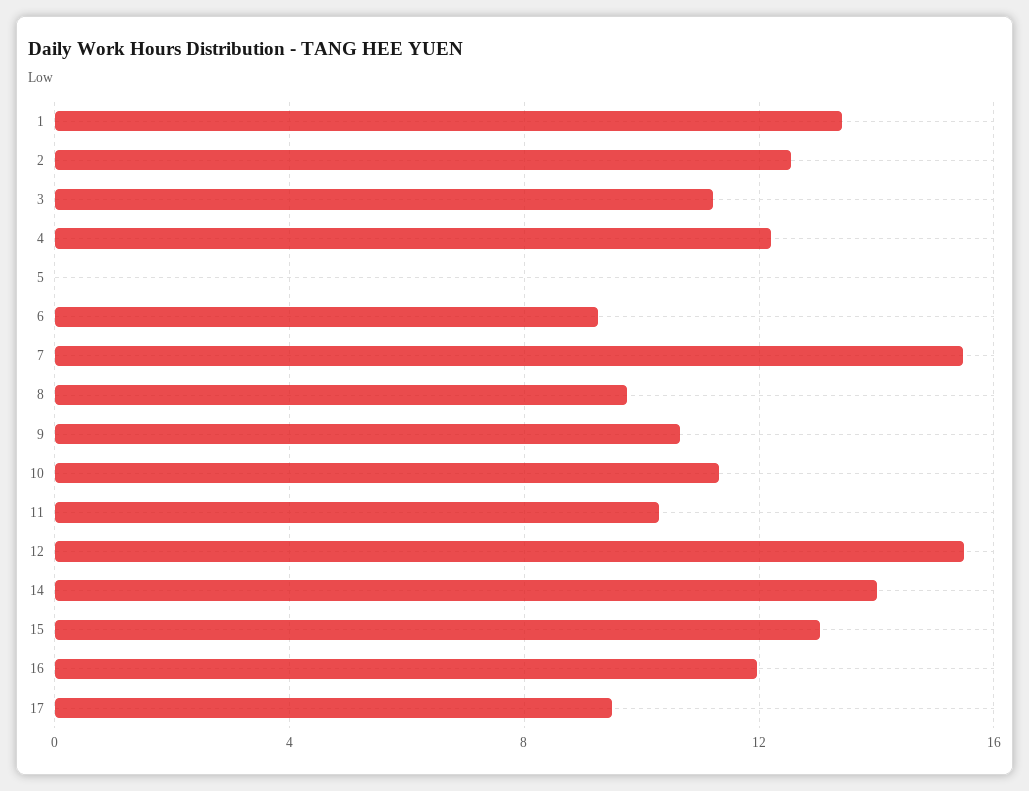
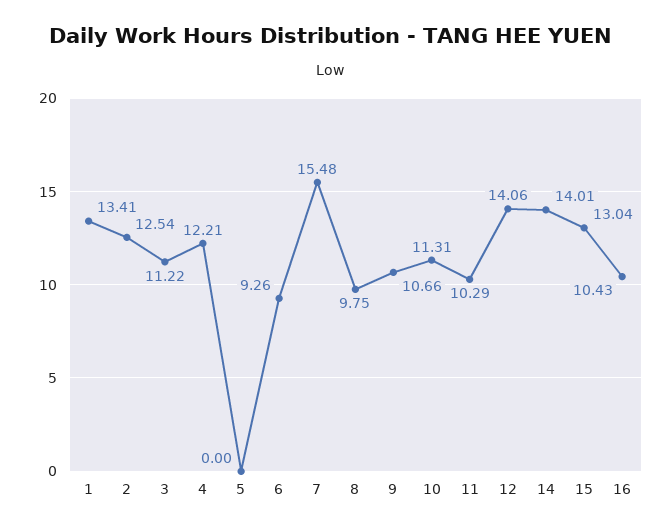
  {
    "1": 13.41,
    "2": 12.54,
    "3": 11.22,
    "4": 12.21,
    "5": 0,
    "6": 9.26,
    "7": 15.48,
    "8": 9.75,
    "9": 10.66,
    "10": 11.31,
    "11": 10.29,
-   "12": 15.5,
+   "12": 14.06,
    "14": 14.01,
    "15": 13.04,
-   "16": 12,
+   "16": 10.43
-   "17": 9.5
  }

